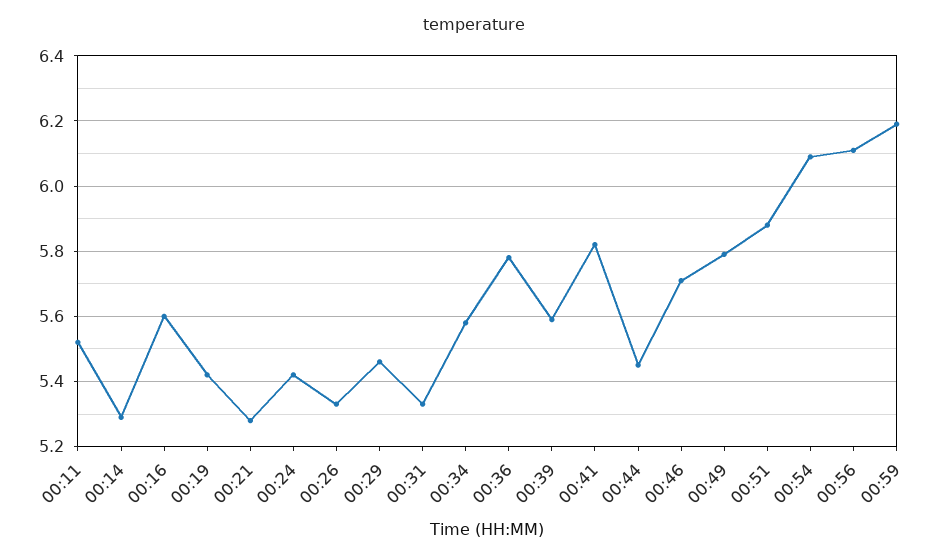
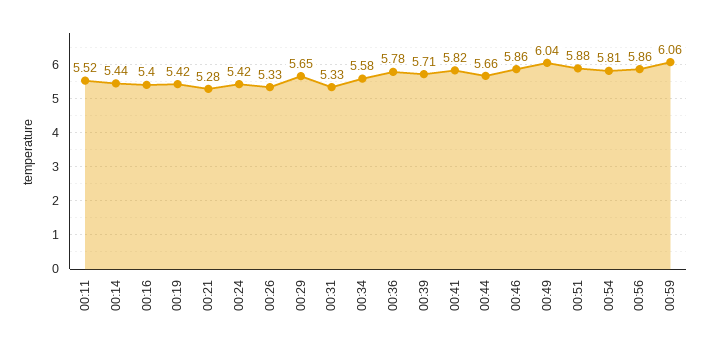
  {
    "00:11": 5.52,
-   "00:14": 5.3,
+   "00:14": 5.44,
-   "00:16": 5.6,
+   "00:16": 5.4,
    "00:19": 5.42,
    "00:21": 5.28,
    "00:24": 5.42,
    "00:26": 5.33,
-   "00:29": 5.45,
+   "00:29": 5.65,
    "00:31": 5.33,
    "00:34": 5.58,
    "00:36": 5.78,
-   "00:39": 5.6,
+   "00:39": 5.71,
    "00:41": 5.82,
-   "00:44": 5.45,
+   "00:44": 5.66,
-   "00:46": 5.7,
+   "00:46": 5.86,
-   "00:49": 5.8,
+   "00:49": 6.04,
    "00:51": 5.88,
-   "00:54": 6.1,
+   "00:54": 5.81,
-   "00:56": 6.1,
+   "00:56": 5.86,
-   "00:59": 6.2
+   "00:59": 6.06
  }

